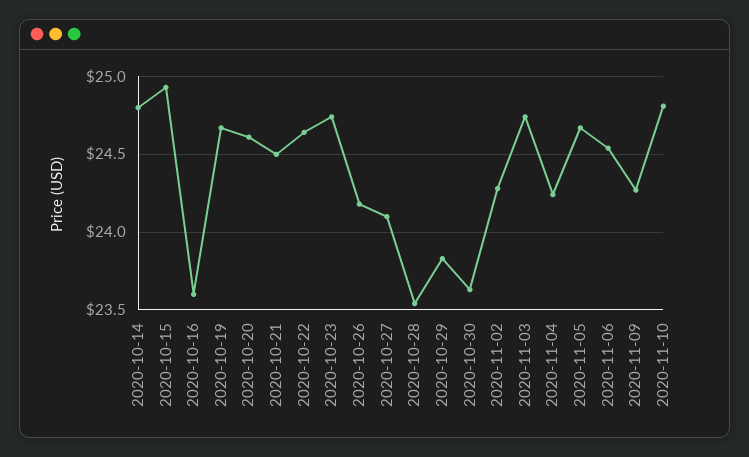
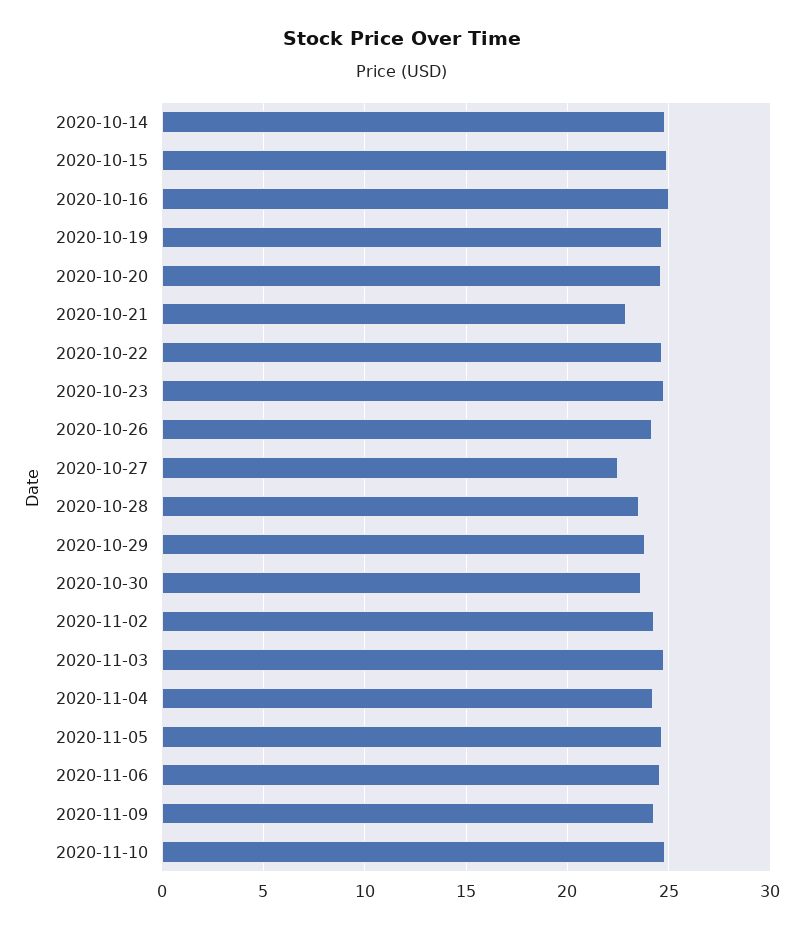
  {
    "2020-10-14": 24.8,
    "2020-10-15": 24.95,
-   "2020-10-16": 23.6,
+   "2020-10-16": 25,
    "2020-10-19": 24.65,
    "2020-10-20": 24.6,
-   "2020-10-21": 24.5,
+   "2020-10-21": 23,
    "2020-10-22": 24.65,
    "2020-10-23": 24.75,
    "2020-10-26": 24.2,
-   "2020-10-27": 24.1,
+   "2020-10-27": 22.5,
    "2020-10-28": 23.55,
    "2020-10-29": 23.85,
    "2020-10-30": 23.65,
    "2020-11-02": 24.3,
    "2020-11-03": 24.75,
    "2020-11-04": 24.25,
    "2020-11-05": 24.65,
    "2020-11-06": 24.55,
    "2020-11-09": 24.25,
    "2020-11-10": 24.8
  }

